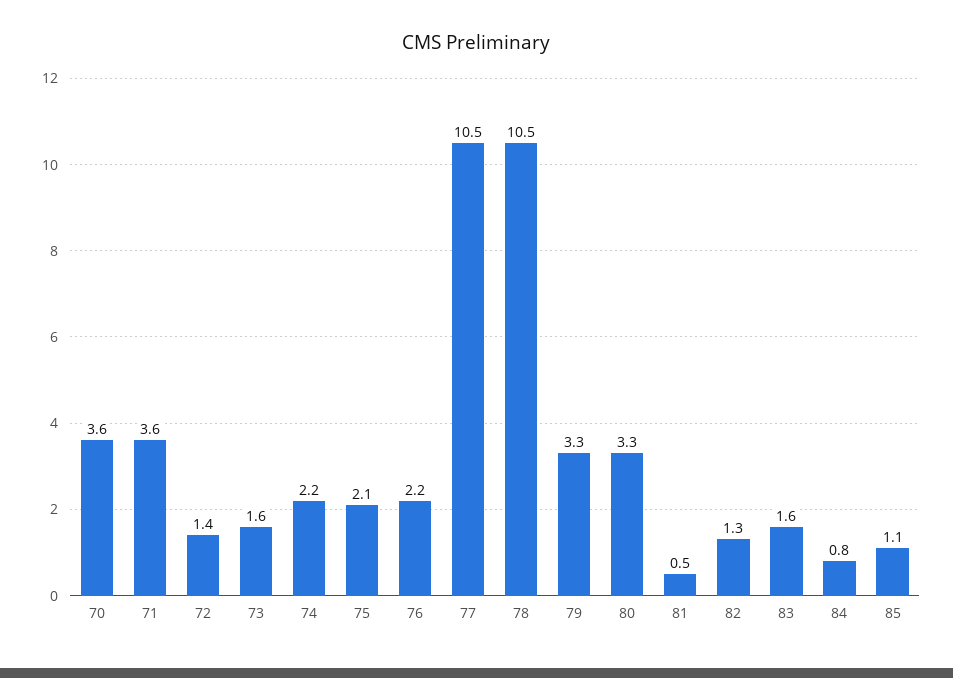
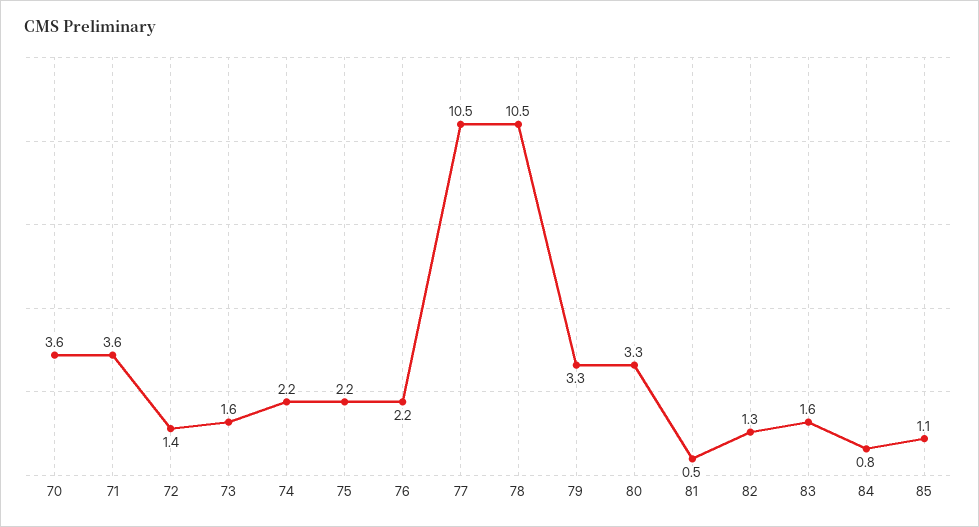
  {
    "70": 3.6,
    "71": 3.6,
    "72": 1.4,
    "73": 1.6,
    "74": 2.2,
-   "75": 2.1,
+   "75": 2.2,
    "76": 2.2,
    "77": 10.5,
    "78": 10.5,
    "79": 3.3,
    "80": 3.3,
    "81": 0.5,
    "82": 1.3,
    "83": 1.6,
    "84": 0.8,
    "85": 1.1
  }

